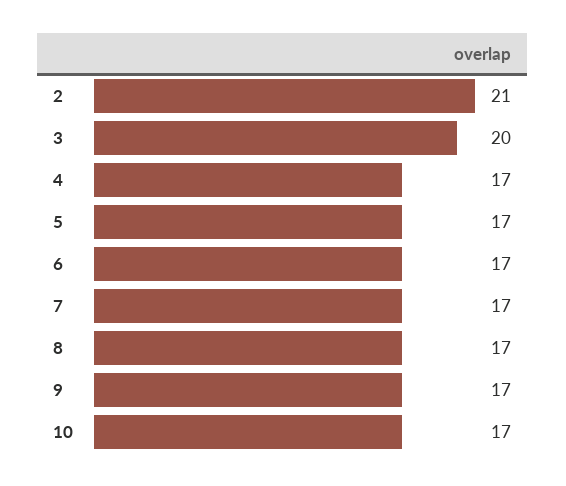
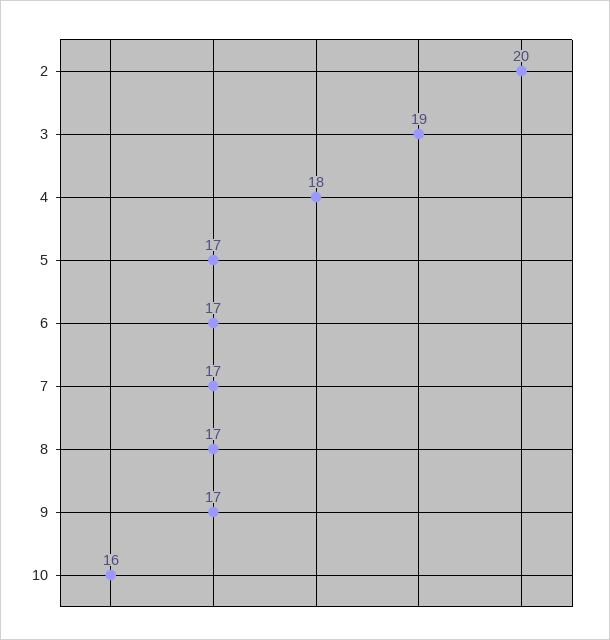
  {
-   "2": 21,
+   "2": 20,
-   "3": 20,
+   "3": 19,
-   "4": 17,
+   "4": 18,
    "5": 17,
    "6": 17,
    "7": 17,
    "8": 17,
    "9": 17,
-   "10": 17
+   "10": 16
  }

